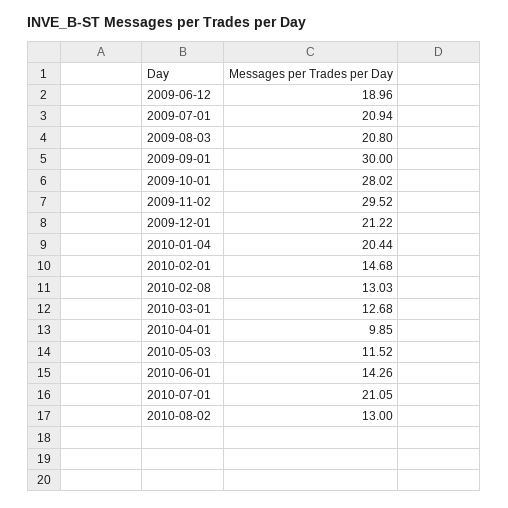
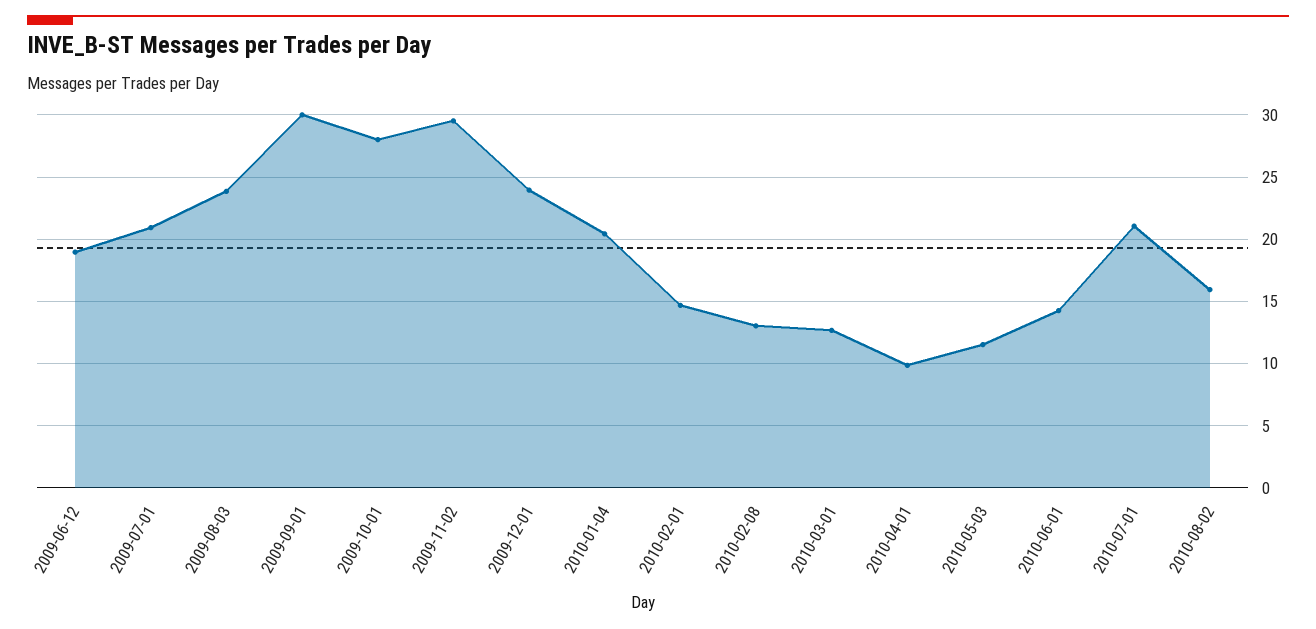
  {
    "2009-06-12": 18.96,
    "2009-07-01": 20.94,
-   "2009-08-03": 20.8,
+   "2009-08-03": 24,
    "2009-09-01": 30,
    "2009-10-01": 28.02,
    "2009-11-02": 29.52,
-   "2009-12-01": 21.22,
+   "2009-12-01": 24,
    "2010-01-04": 20.44,
    "2010-02-01": 14.68,
    "2010-02-08": 13.03,
    "2010-03-01": 12.68,
    "2010-04-01": 9.85,
    "2010-05-03": 11.52,
    "2010-06-01": 14.26,
    "2010-07-01": 21.05,
-   "2010-08-02": 13
+   "2010-08-02": 16
  }

